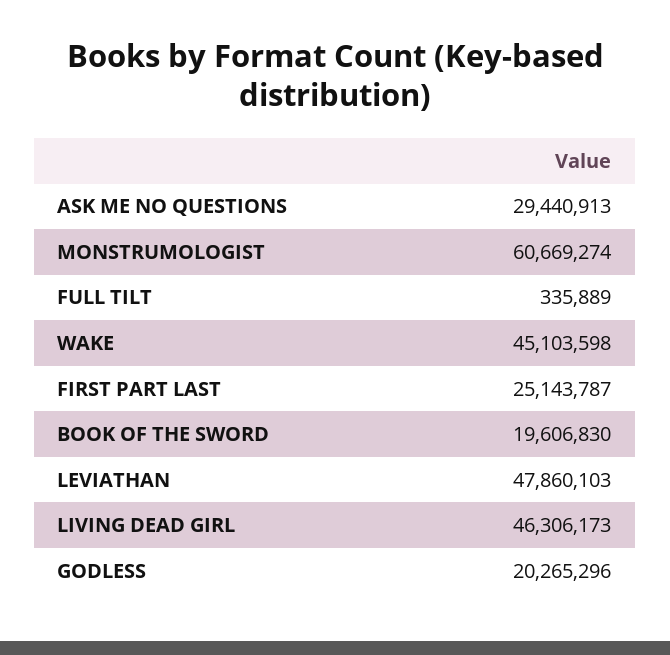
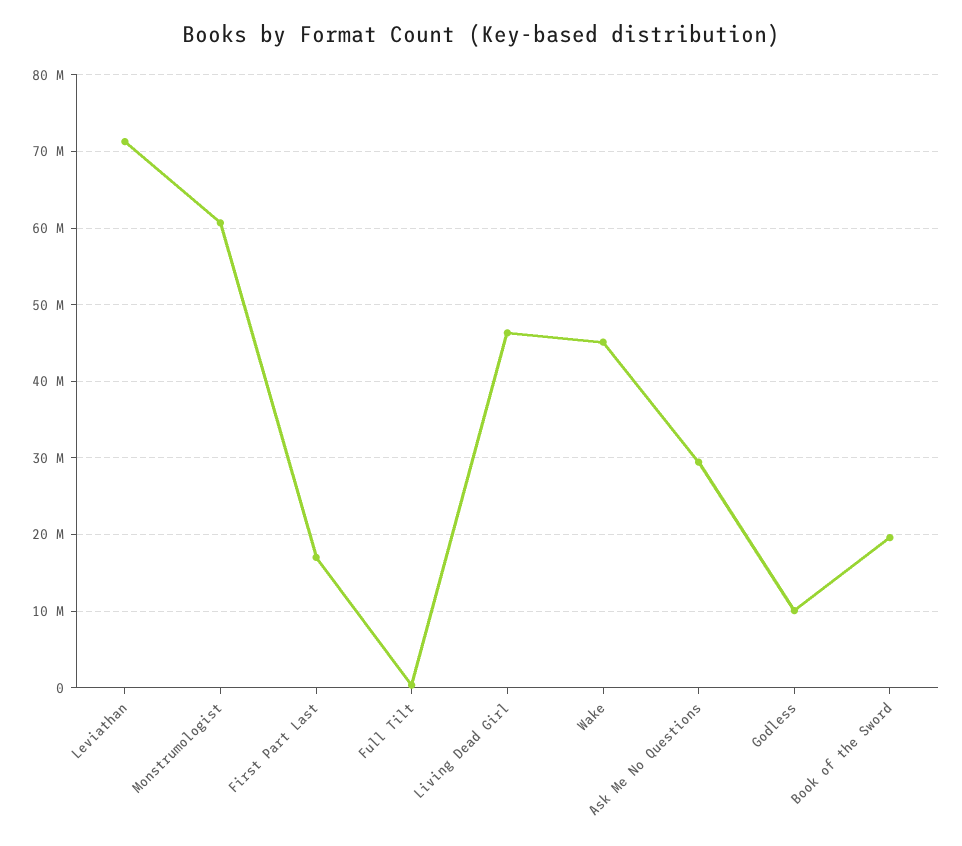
  {
    "ASK ME NO QUESTIONS": 29440913,
    "MONSTRUMOLOGIST": 60669274,
    "FULL TILT": 335889,
    "WAKE": 45103598,
-   "FIRST PART LAST": 25143787,
+   "FIRST PART LAST": 17000000,
    "BOOK OF THE SWORD": 19606830,
-   "LEVIATHAN": 47860103,
+   "LEVIATHAN": 71000000,
    "LIVING DEAD GIRL": 46306173,
-   "GODLESS": 20265296
+   "GODLESS": 10000000
  }

